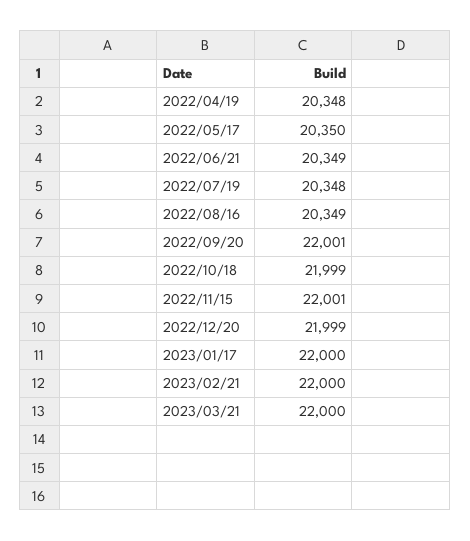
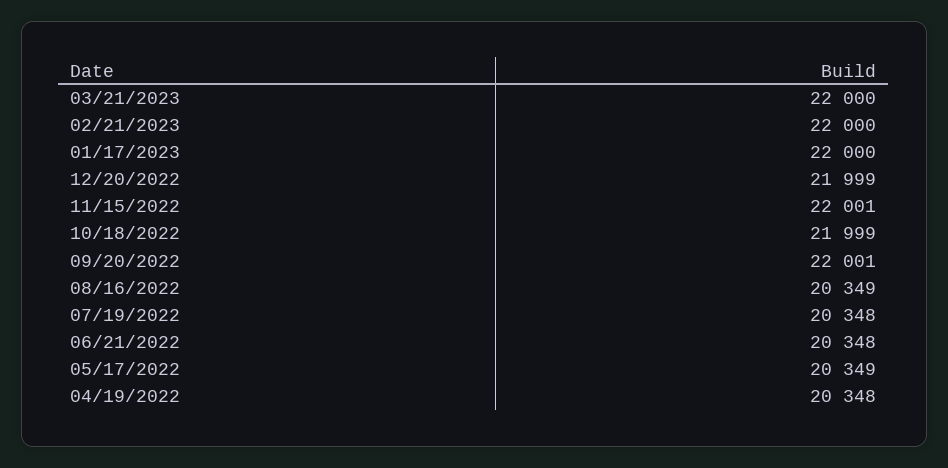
  {
    "2022/04/19": 20348,
-   "2022/05/17": 20350,
+   "2022/05/17": 20349,
-   "2022/06/21": 20349,
+   "2022/06/21": 20348,
    "2022/07/19": 20348,
    "2022/08/16": 20349,
    "2022/09/20": 22001,
    "2022/10/18": 21999,
    "2022/11/15": 22001,
    "2022/12/20": 21999,
    "2023/01/17": 22000,
    "2023/02/21": 22000,
    "2023/03/21": 22000
  }

